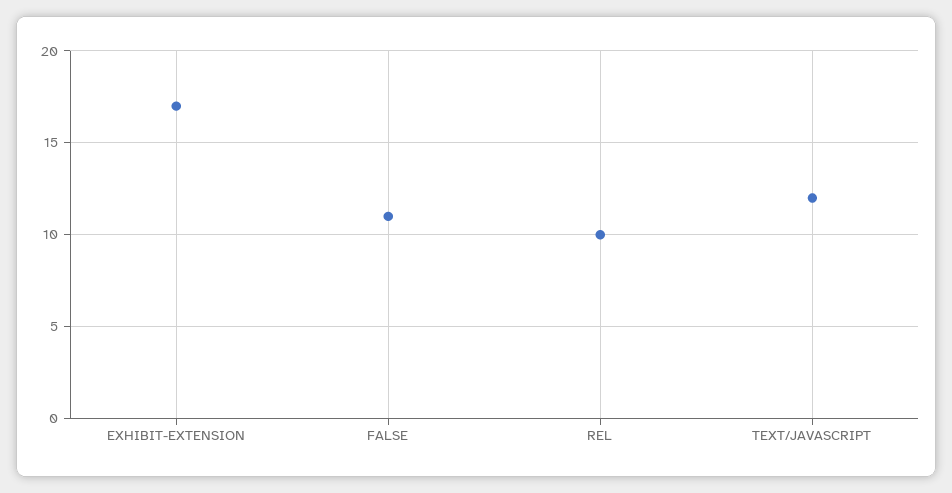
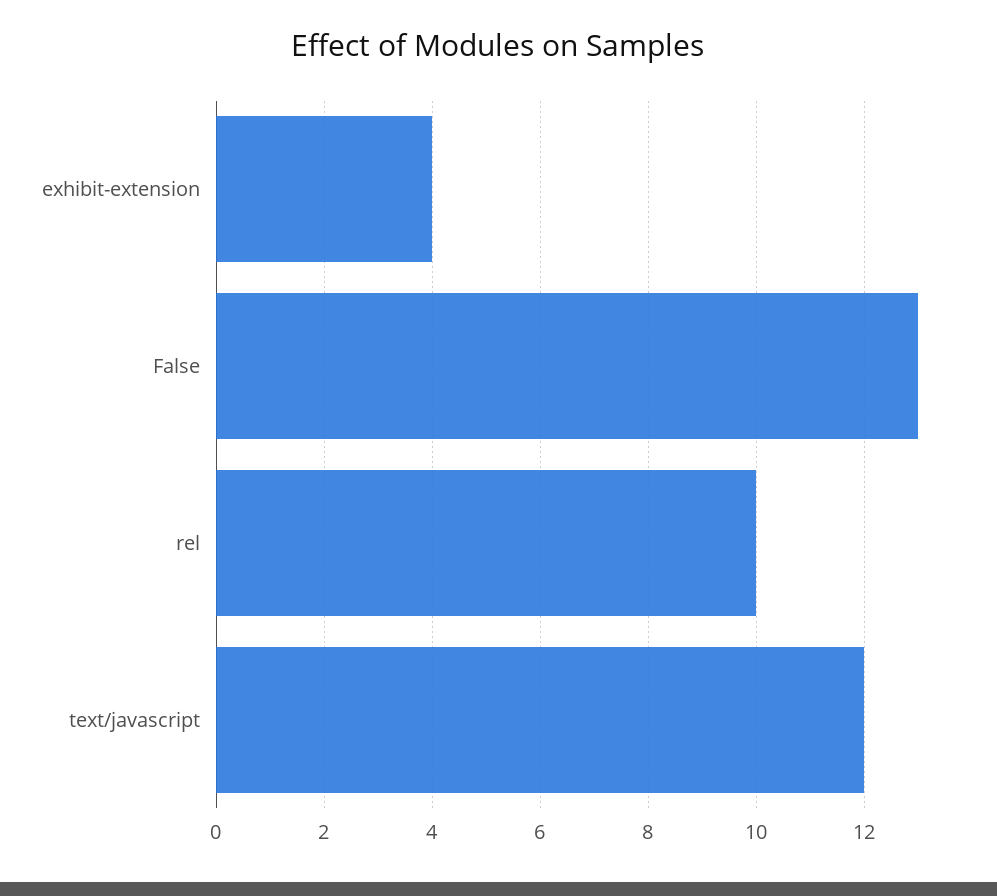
  {
-   "EXHIBIT-EXTENSION": 17,
+   "EXHIBIT-EXTENSION": 4,
-   "FALSE": 11,
+   "FALSE": 13,
    "REL": 10,
    "TEXT/JAVASCRIPT": 12
  }

